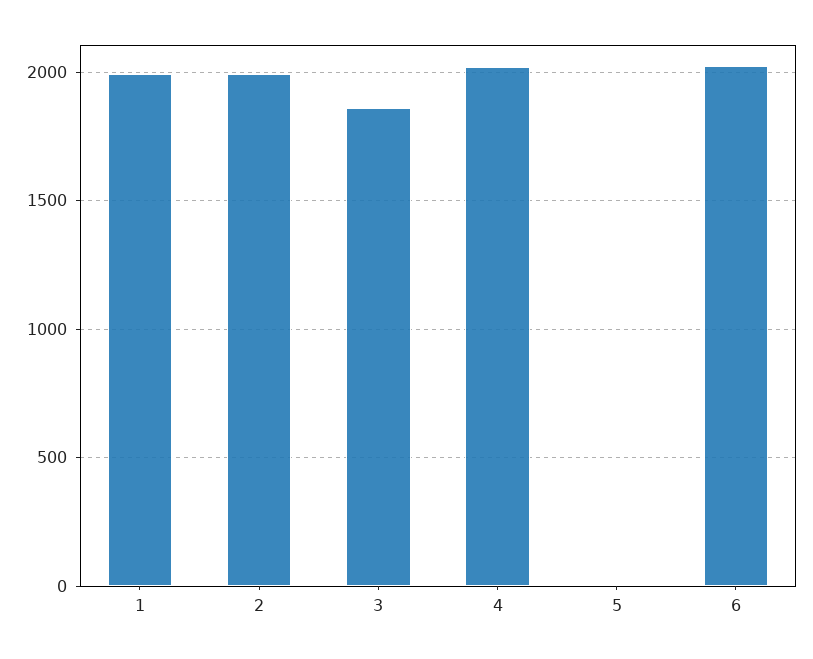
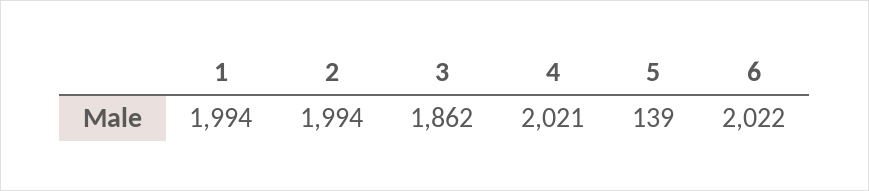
  {
    "1": 1994,
    "2": 1994,
    "3": 1862,
    "4": 2021,
-   "5": 0,
+   "5": 139,
    "6": 2022
  }

